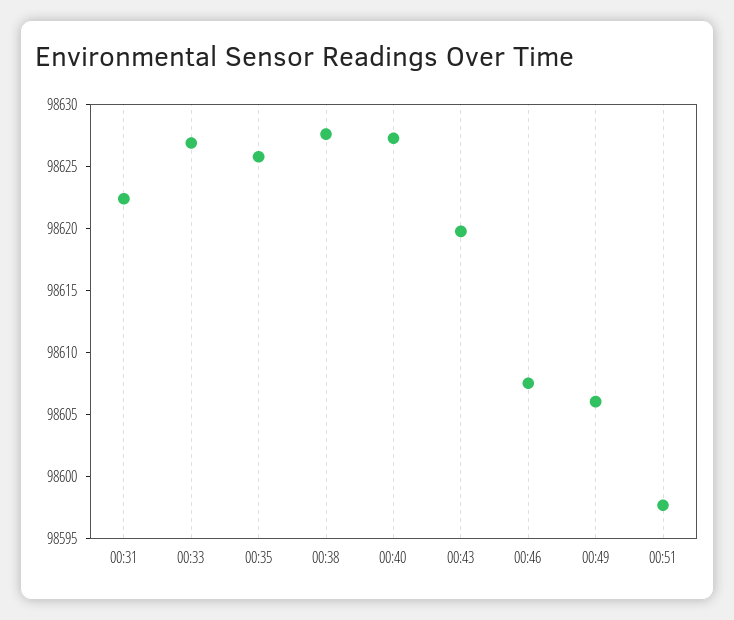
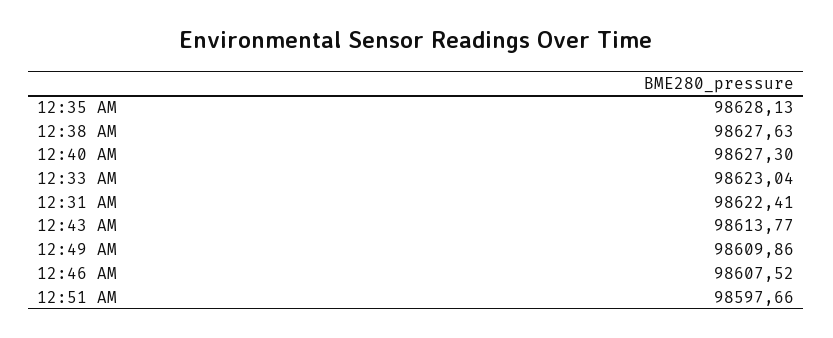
  {
    "00:31": 98622.41,
-   "00:33": 98627,
+   "00:33": 98623.04,
-   "00:35": 98626,
+   "00:35": 98628.13,
    "00:38": 98627.63,
    "00:40": 98627.3,
-   "00:43": 98620,
+   "00:43": 98613.77,
    "00:46": 98607.52,
-   "00:49": 98606,
+   "00:49": 98609.86,
    "00:51": 98597.66
  }

